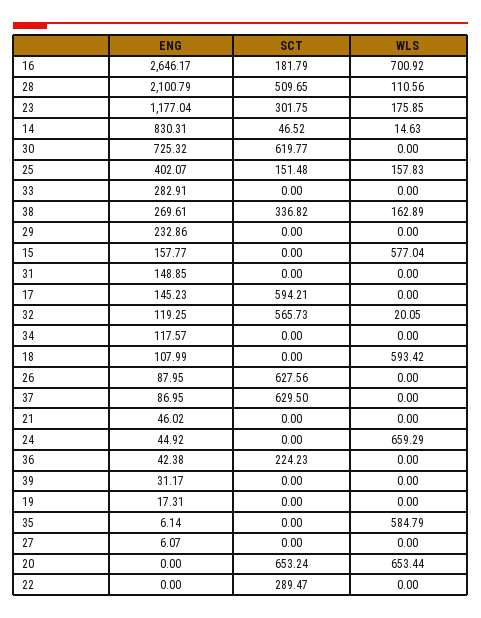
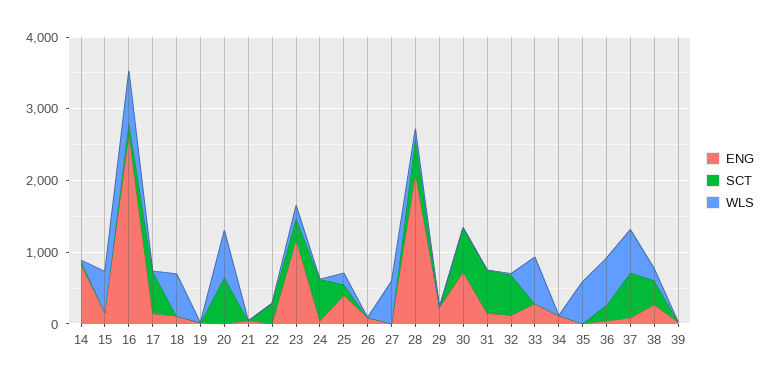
  {
    "ENG": {
      "16": 2646.17,
      "28": 2100.79,
      "23": 1177.04,
      "14": 830.31,
      "30": 725.32,
      "25": 402.07,
      "33": 282.91,
      "38": 269.61,
      "29": 232.86,
      "15": 157.77,
      "31": 148.85,
      "17": 145.23,
      "32": 119.25,
      "34": 117.57,
      "18": 107.99,
      "26": 87.95,
      "37": 86.95,
      "21": 46.02,
      "24": 44.92,
      "36": 42.38,
      "39": 31.17,
      "19": 17.31,
      "35": 6.14,
      "27": 6.07,
      "20": 0,
      "22": 0
    },
    "SCT": {
      "16": 181.79,
      "28": 509.65,
      "23": 301.75,
      "14": 46.52,
      "30": 619.77,
      "25": 151.48,
      "33": 0,
      "38": 336.82,
      "29": 0,
      "15": 0,
-     "31": 0,
+     "31": 600,
      "17": 594.21,
      "32": 565.73,
      "34": 0,
      "18": 0,
-     "26": 627.56,
+     "26": 0,
      "37": 629.5,
      "21": 0,
-     "24": 0,
+     "24": 600,
      "36": 224.23,
      "39": 0,
      "19": 0,
      "35": 0,
      "27": 0,
      "20": 653.24,
      "22": 289.47
    },
    "WLS": {
      "16": 700.92,
      "28": 110.56,
      "23": 175.85,
      "14": 14.63,
      "30": 0,
      "25": 157.83,
-     "33": 0,
+     "33": 600,
      "38": 162.89,
      "29": 0,
      "15": 577.04,
      "31": 0,
      "17": 0,
      "32": 20.05,
      "34": 0,
      "18": 593.42,
      "26": 0,
-     "37": 0,
+     "37": 600,
      "21": 0,
-     "24": 659.29,
+     "24": 0,
-     "36": 0,
+     "36": 600,
      "39": 0,
      "19": 0,
      "35": 584.79,
-     "27": 0,
+     "27": 600,
      "20": 653.44,
      "22": 0
    }
  }

